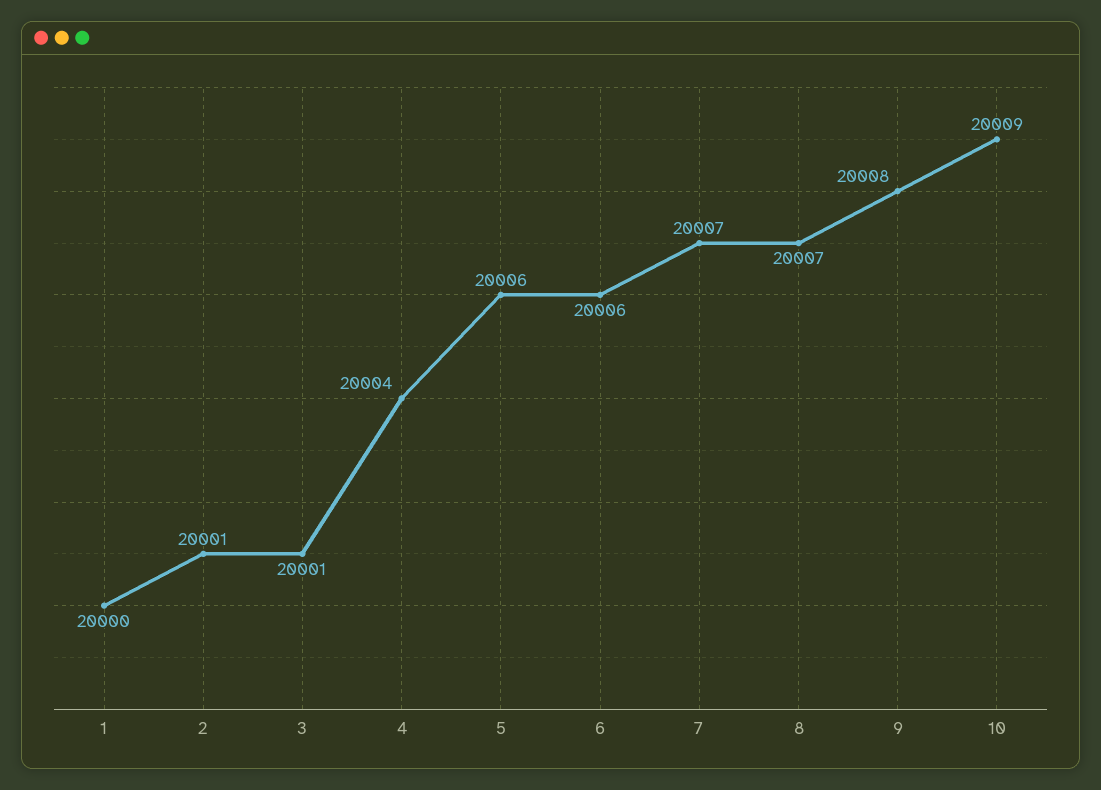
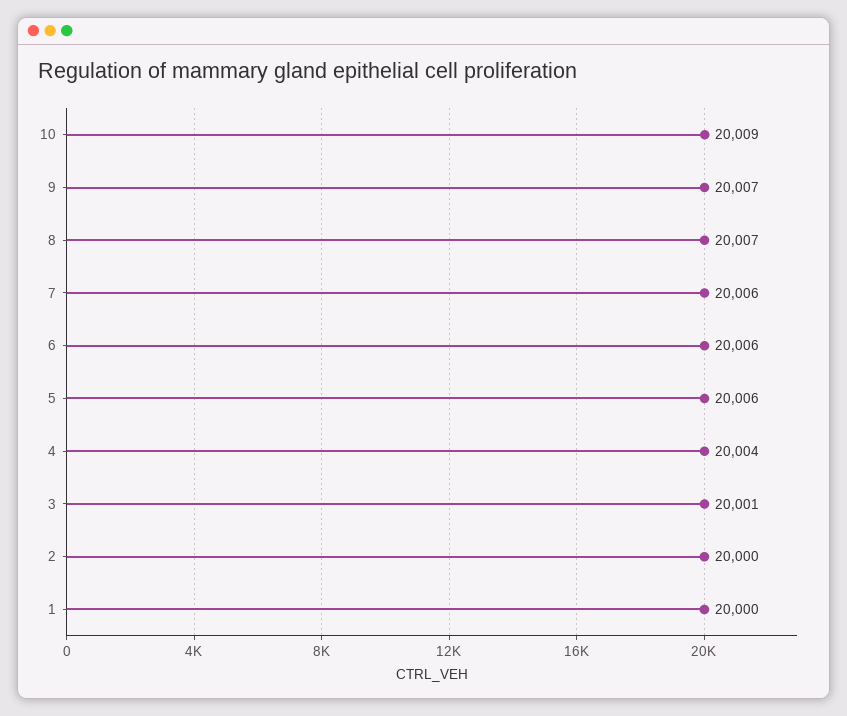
  {
    "1": 20000,
-   "2": 20001,
+   "2": 20000,
    "3": 20001,
    "4": 20004,
    "5": 20006,
    "6": 20006,
-   "7": 20007,
+   "7": 20006,
    "8": 20007,
-   "9": 20008,
+   "9": 20007,
    "10": 20009
  }

